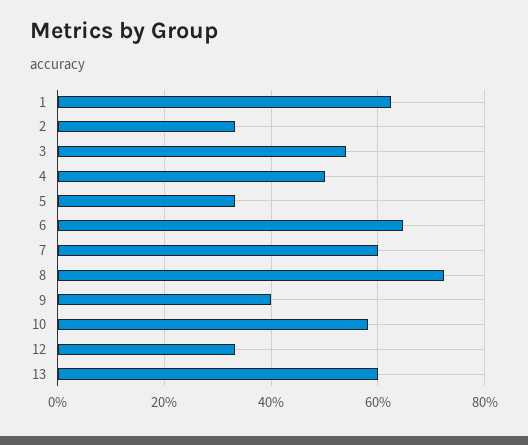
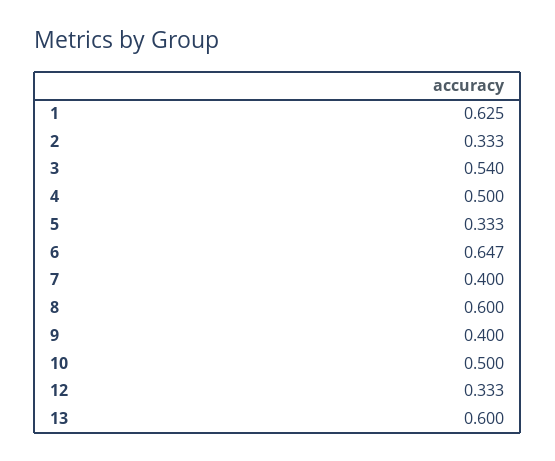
  {
    "1": 0.625,
    "2": 0.333,
    "3": 0.54,
    "4": 0.5,
    "5": 0.333,
    "6": 0.647,
-   "7": 0.6,
+   "7": 0.4,
-   "8": 0.72,
+   "8": 0.6,
    "9": 0.4,
-   "10": 0.58,
+   "10": 0.5,
    "12": 0.333,
    "13": 0.6
  }

